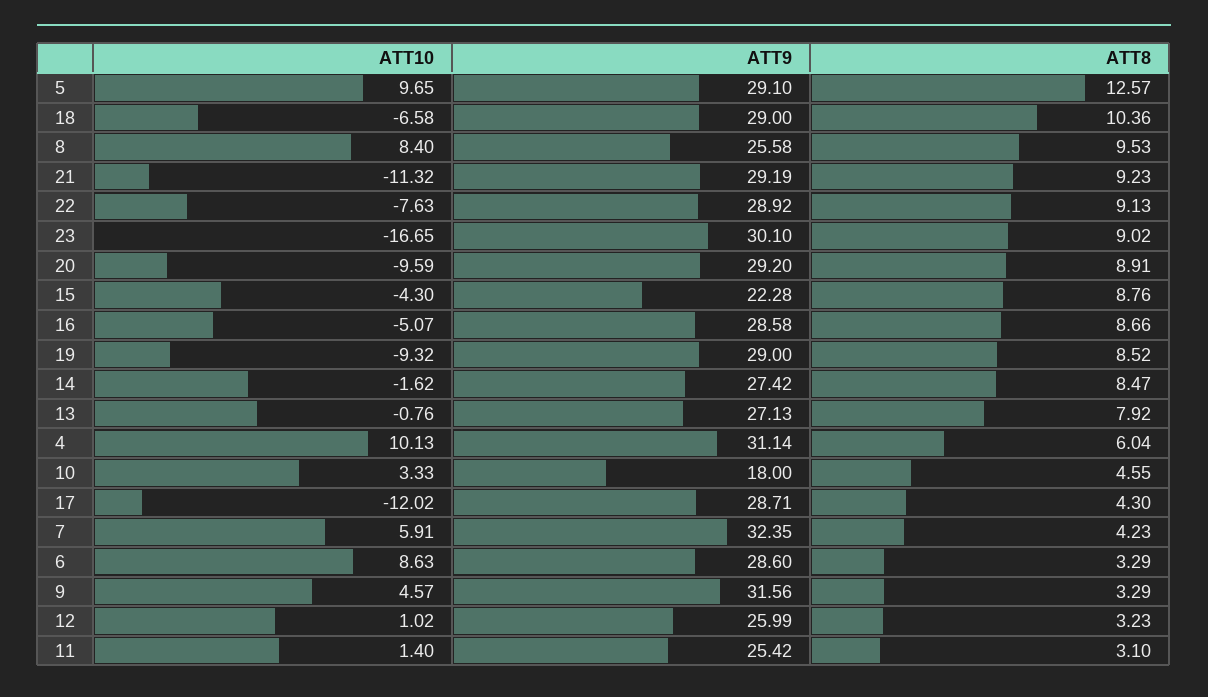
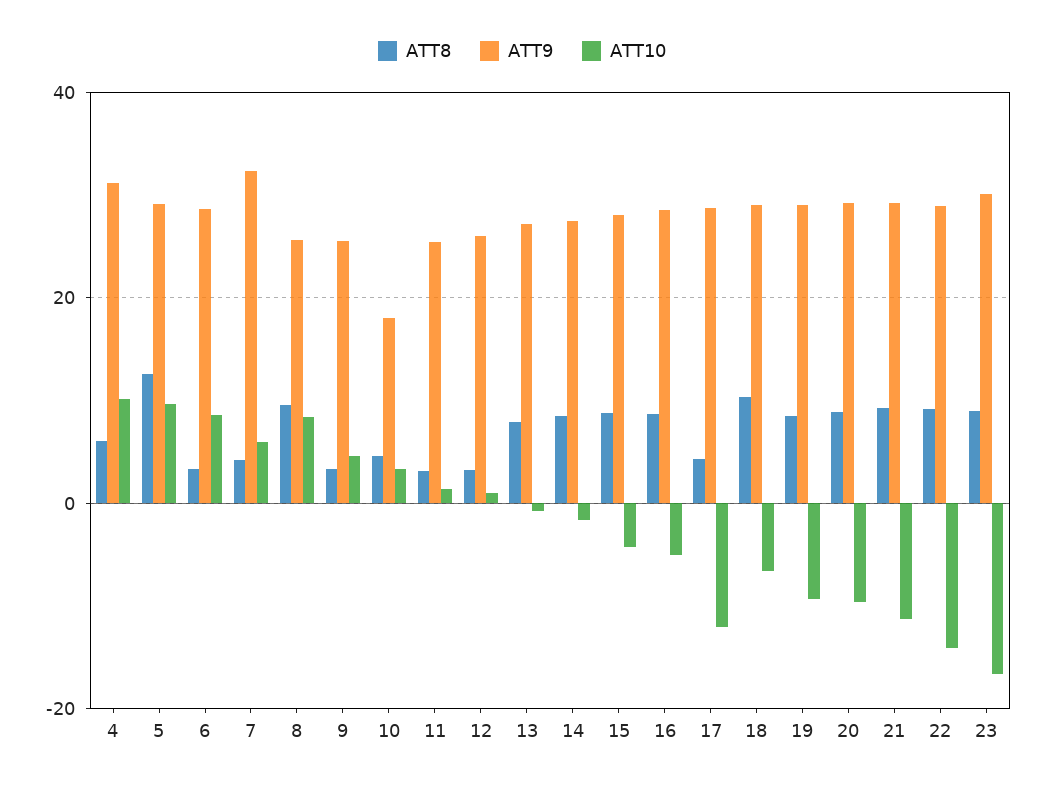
  {
    "ATT10": {
      "5": 9.65,
      "18": -6.58,
      "8": 8.4,
      "21": -11.32,
-     "22": -7.63,
+     "22": -14,
      "23": -16.65,
      "20": -9.59,
      "15": -4.3,
      "16": -5.07,
      "19": -9.32,
      "14": -1.62,
      "13": -0.76,
      "4": 10.13,
      "10": 3.33,
      "17": -12.02,
      "7": 5.91,
      "6": 8.63,
      "9": 4.57,
      "12": 1.02,
      "11": 1.4
    },
    "ATT9": {
      "5": 29.1,
      "18": 29,
      "8": 25.58,
      "21": 29.19,
      "22": 28.92,
      "23": 30.1,
      "20": 29.2,
-     "15": 22.28,
+     "15": 28,
      "16": 28.58,
      "19": 29,
      "14": 27.42,
      "13": 27.13,
      "4": 31.14,
      "10": 18,
      "17": 28.71,
      "7": 32.35,
      "6": 28.6,
-     "9": 31.56,
+     "9": 26,
      "12": 25.99,
      "11": 25.42
    },
    "ATT8": {
      "5": 12.57,
      "18": 10.36,
      "8": 9.53,
      "21": 9.23,
      "22": 9.13,
      "23": 9.02,
      "20": 8.91,
      "15": 8.76,
      "16": 8.66,
      "19": 8.52,
      "14": 8.47,
      "13": 7.92,
      "4": 6.04,
      "10": 4.55,
      "17": 4.3,
      "7": 4.23,
      "6": 3.29,
      "9": 3.29,
      "12": 3.23,
      "11": 3.1
    }
  }

